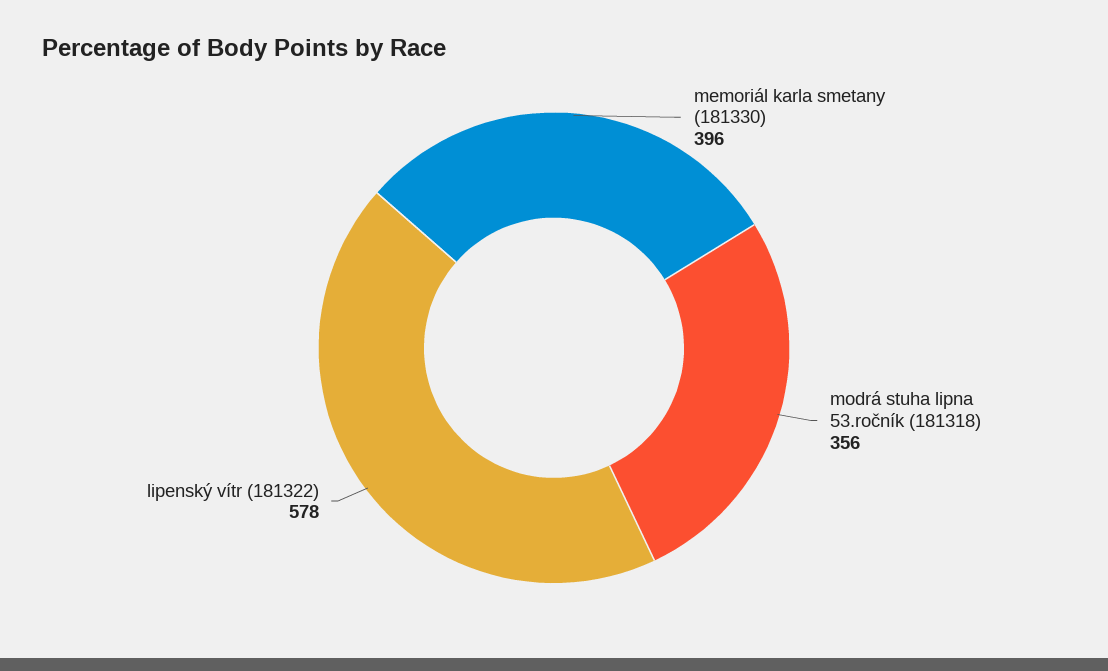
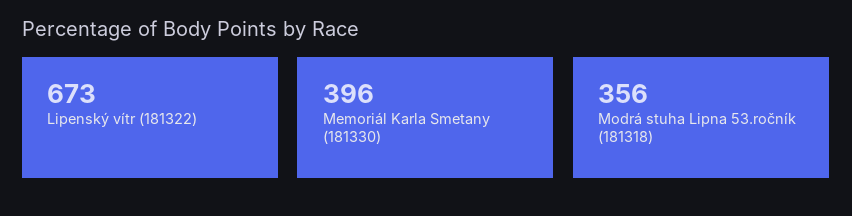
  {
    "memoriál karla smetany (181330)": 396,
    "modrá stuha lipna 53.ročník (181318)": 356,
-   "lipenský vítr (181322)": 578
+   "lipenský vítr (181322)": 673
  }

